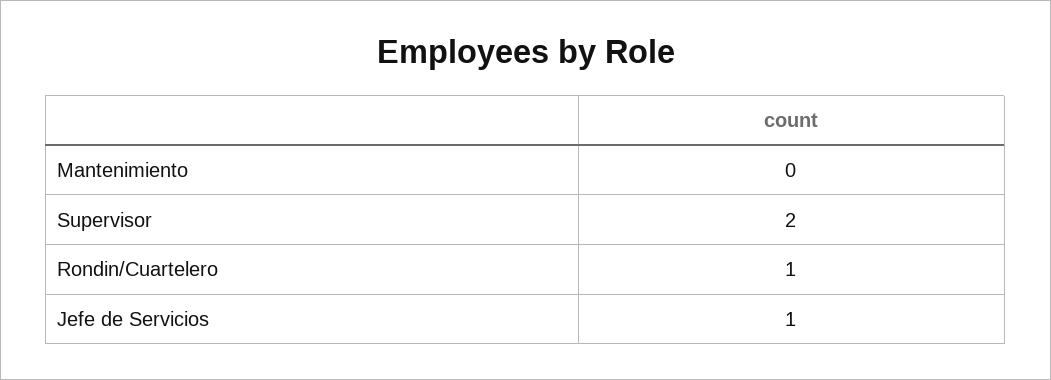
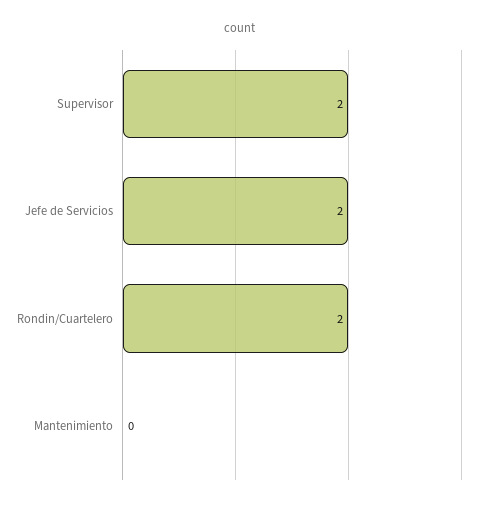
  {
    "Mantenimiento": 0,
    "Supervisor": 2,
-   "Rondin/Cuartelero": 1,
+   "Rondin/Cuartelero": 2,
-   "Jefe de Servicios": 1
+   "Jefe de Servicios": 2
  }

